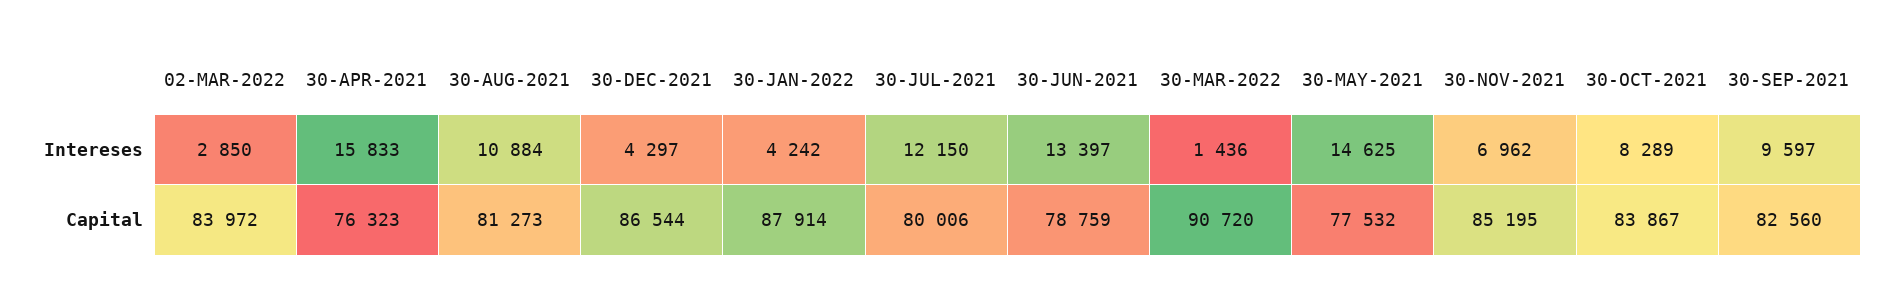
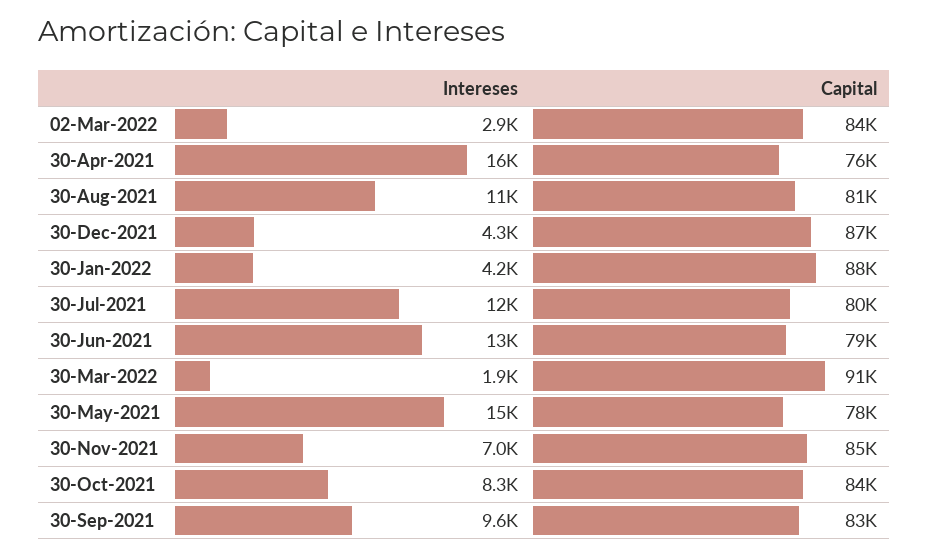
  {
    "02-MAR-2022": {
      "Intereses": 2850,
      "Capital": 83972
    },
    "30-APR-2021": {
      "Intereses": 15833,
      "Capital": 76323
    },
    "30-AUG-2021": {
      "Intereses": 10884,
      "Capital": 81273
    },
    "30-DEC-2021": {
      "Intereses": 4297,
      "Capital": 86544
    },
    "30-JAN-2022": {
      "Intereses": 4242,
      "Capital": 87914
    },
    "30-JUL-2021": {
      "Intereses": 12150,
      "Capital": 80006
    },
    "30-JUN-2021": {
      "Intereses": 13397,
      "Capital": 78759
    },
    "30-MAR-2022": {
-     "Intereses": 1436,
+     "Intereses": 1900,
      "Capital": 90720
    },
    "30-MAY-2021": {
      "Intereses": 14625,
      "Capital": 77532
    },
    "30-NOV-2021": {
      "Intereses": 6962,
      "Capital": 85195
    },
    "30-OCT-2021": {
      "Intereses": 8289,
      "Capital": 83867
    },
    "30-SEP-2021": {
      "Intereses": 9597,
      "Capital": 82560
    }
  }

